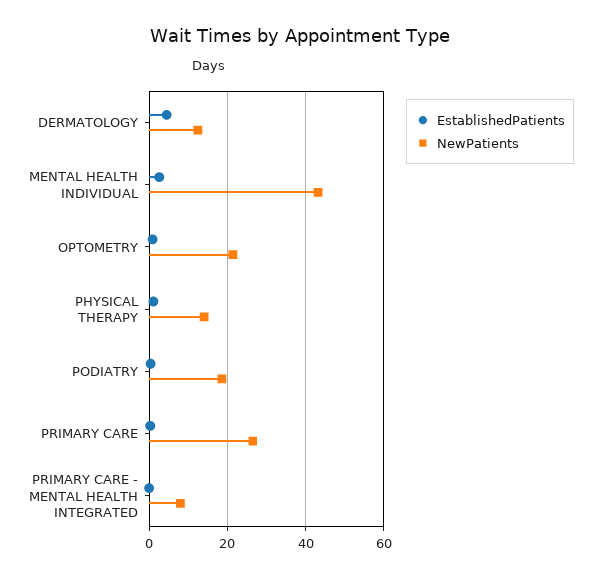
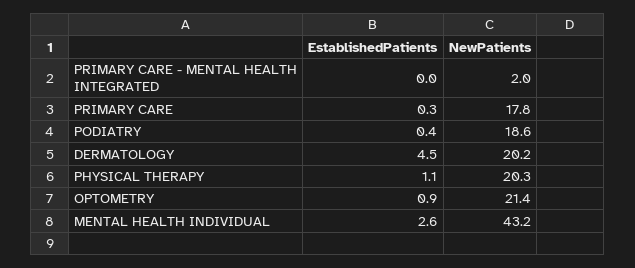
  {
    "EstablishedPatients": {
      "DERMATOLOGY": 4.5,
      "MENTAL HEALTH INDIVIDUAL": 2.6,
      "OPTOMETRY": 0.9,
      "PHYSICAL THERAPY": 1.1,
      "PODIATRY": 0.4,
      "PRIMARY CARE": 0.3,
      "PRIMARY CARE - MENTAL HEALTH INTEGRATED": 0
    },
    "NewPatients": {
-     "DERMATOLOGY": 12,
+     "DERMATOLOGY": 20.2,
      "MENTAL HEALTH INDIVIDUAL": 43.2,
      "OPTOMETRY": 21.4,
-     "PHYSICAL THERAPY": 14,
+     "PHYSICAL THERAPY": 20.3,
      "PODIATRY": 18.6,
-     "PRIMARY CARE": 26,
+     "PRIMARY CARE": 17.8,
-     "PRIMARY CARE - MENTAL HEALTH INTEGRATED": 8
+     "PRIMARY CARE - MENTAL HEALTH INTEGRATED": 2
    }
  }

